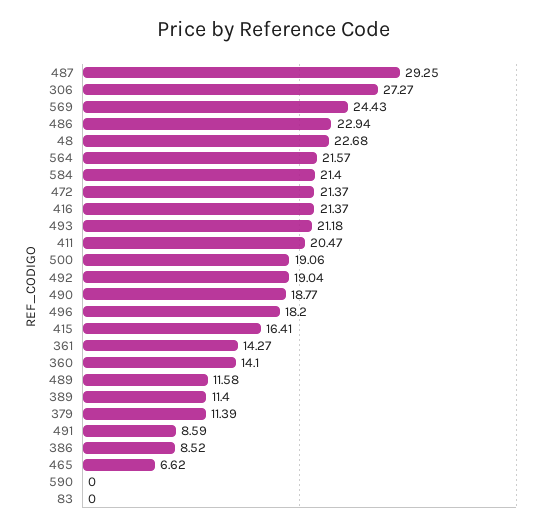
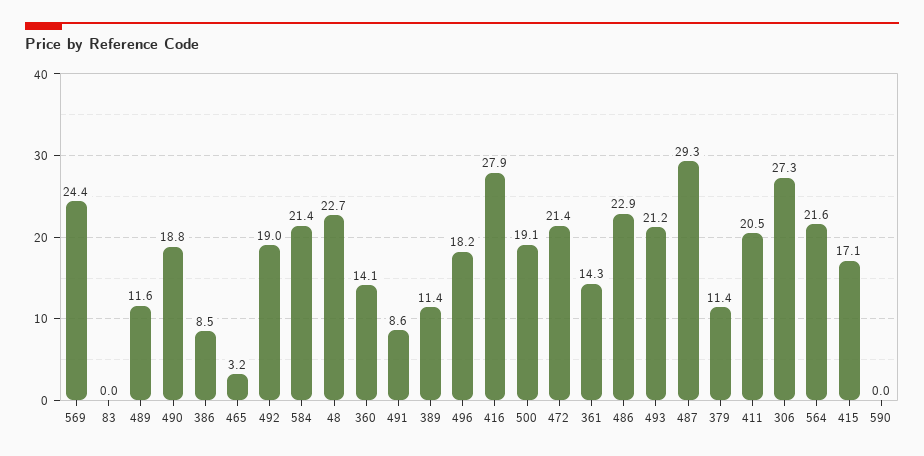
  {
    "487": 29.25,
    "306": 27.27,
    "569": 24.43,
    "486": 22.94,
    "48": 22.68,
    "564": 21.57,
    "584": 21.4,
    "472": 21.37,
-   "416": 21.37,
+   "416": 27.9,
    "493": 21.18,
    "411": 20.47,
    "500": 19.06,
    "492": 19.04,
    "490": 18.77,
    "496": 18.2,
-   "415": 16.41,
+   "415": 17.1,
    "361": 14.27,
    "360": 14.1,
    "489": 11.58,
    "389": 11.4,
    "379": 11.39,
    "491": 8.59,
    "386": 8.52,
-   "465": 6.62,
+   "465": 3.2,
    "590": 0,
    "83": 0
  }

